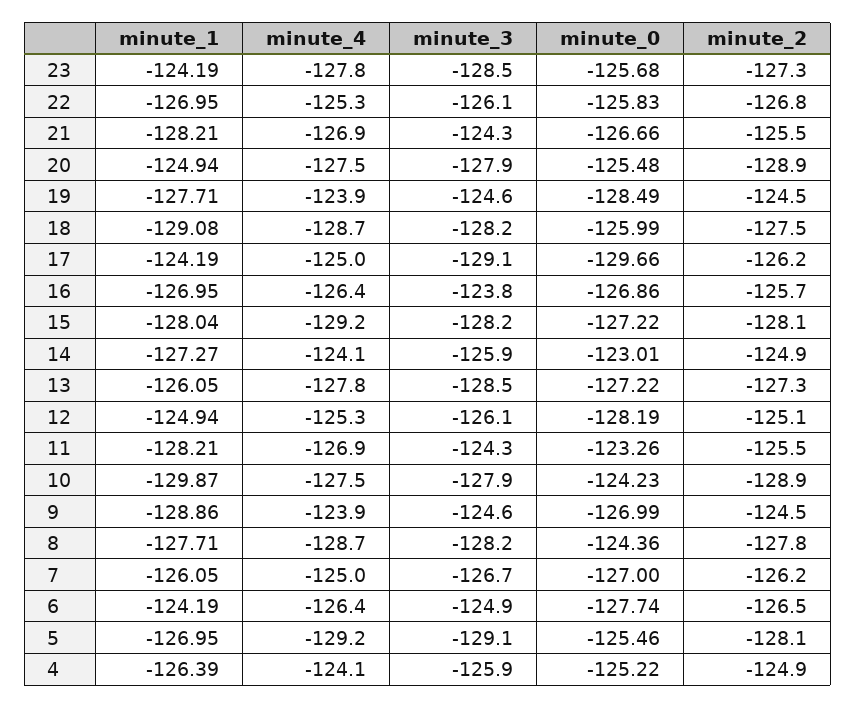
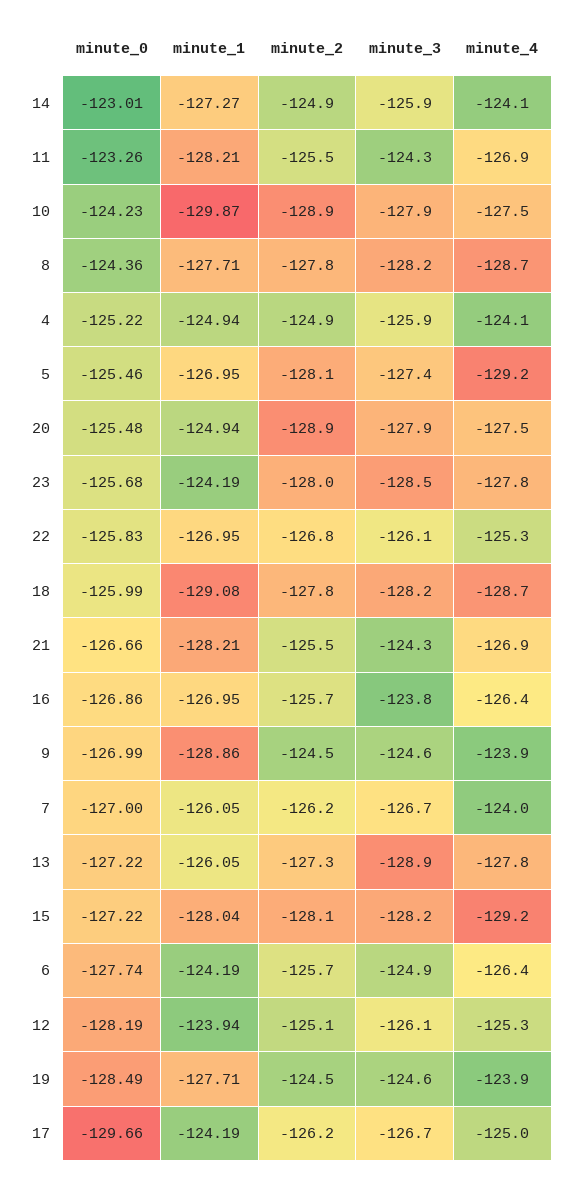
  {
    "minute_1": {
      "23": -124.19,
      "22": -126.95,
      "21": -128.21,
      "20": -124.94,
      "19": -127.71,
      "18": -129.08,
      "17": -124.19,
      "16": -126.95,
      "15": -128.04,
      "14": -127.27,
      "13": -126.05,
-     "12": -124.94,
+     "12": -123.94,
      "11": -128.21,
      "10": -129.87,
      "9": -128.86,
      "8": -127.71,
      "7": -126.05,
      "6": -124.19,
      "5": -126.95,
-     "4": -126.39
+     "4": -124.94
    },
    "minute_4": {
      "23": -127.8,
      "22": -125.3,
      "21": -126.9,
      "20": -127.5,
      "19": -123.9,
      "18": -128.7,
      "17": -125,
      "16": -126.4,
      "15": -129.2,
      "14": -124.1,
      "13": -127.8,
      "12": -125.3,
      "11": -126.9,
      "10": -127.5,
      "9": -123.9,
      "8": -128.7,
-     "7": -125,
+     "7": -124,
      "6": -126.4,
      "5": -129.2,
      "4": -124.1
    },
    "minute_3": {
      "23": -128.5,
      "22": -126.1,
      "21": -124.3,
      "20": -127.9,
      "19": -124.6,
      "18": -128.2,
-     "17": -129.1,
+     "17": -126.7,
      "16": -123.8,
      "15": -128.2,
      "14": -125.9,
-     "13": -128.5,
+     "13": -128.9,
      "12": -126.1,
      "11": -124.3,
      "10": -127.9,
      "9": -124.6,
      "8": -128.2,
      "7": -126.7,
      "6": -124.9,
-     "5": -129.1,
+     "5": -127.4,
      "4": -125.9
    },
    "minute_0": {
      "23": -125.68,
      "22": -125.83,
      "21": -126.66,
      "20": -125.48,
      "19": -128.49,
      "18": -125.99,
      "17": -129.66,
      "16": -126.86,
      "15": -127.22,
      "14": -123.01,
      "13": -127.22,
      "12": -128.19,
      "11": -123.26,
      "10": -124.23,
      "9": -126.99,
      "8": -124.36,
      "7": -127,
      "6": -127.74,
      "5": -125.46,
      "4": -125.22
    },
    "minute_2": {
-     "23": -127.3,
+     "23": -128,
      "22": -126.8,
      "21": -125.5,
      "20": -128.9,
      "19": -124.5,
-     "18": -127.5,
+     "18": -127.8,
      "17": -126.2,
      "16": -125.7,
      "15": -128.1,
      "14": -124.9,
      "13": -127.3,
      "12": -125.1,
      "11": -125.5,
      "10": -128.9,
      "9": -124.5,
      "8": -127.8,
      "7": -126.2,
-     "6": -126.5,
+     "6": -125.7,
      "5": -128.1,
      "4": -124.9
    }
  }

